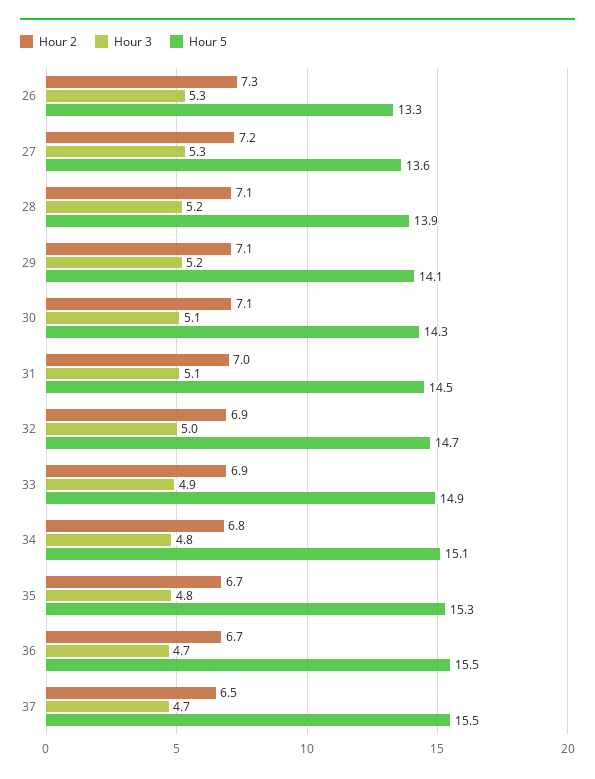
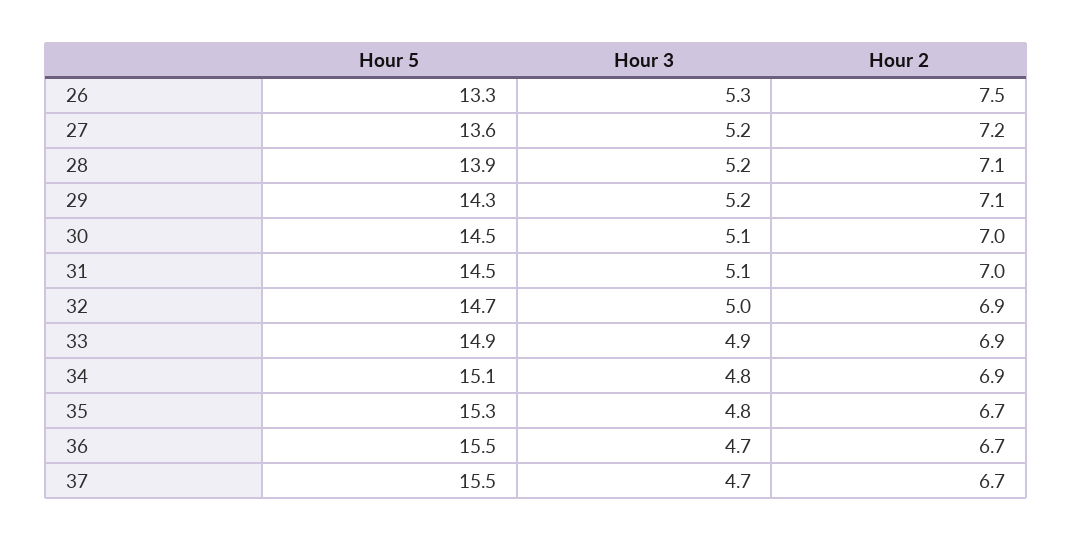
  {
    "Hour 2": {
-     "26": 7.3,
+     "26": 7.5,
      "27": 7.2,
      "28": 7.1,
      "29": 7.1,
-     "30": 7.1,
+     "30": 7,
      "31": 7,
      "32": 6.9,
      "33": 6.9,
-     "34": 6.8,
+     "34": 6.9,
      "35": 6.7,
      "36": 6.7,
-     "37": 6.5
+     "37": 6.7
    },
    "Hour 3": {
      "26": 5.3,
-     "27": 5.3,
+     "27": 5.2,
      "28": 5.2,
      "29": 5.2,
      "30": 5.1,
      "31": 5.1,
      "32": 5,
      "33": 4.9,
      "34": 4.8,
      "35": 4.8,
      "36": 4.7,
      "37": 4.7
    },
    "Hour 5": {
      "26": 13.3,
      "27": 13.6,
      "28": 13.9,
-     "29": 14.1,
+     "29": 14.3,
-     "30": 14.3,
+     "30": 14.5,
      "31": 14.5,
      "32": 14.7,
      "33": 14.9,
      "34": 15.1,
      "35": 15.3,
      "36": 15.5,
      "37": 15.5
    }
  }

